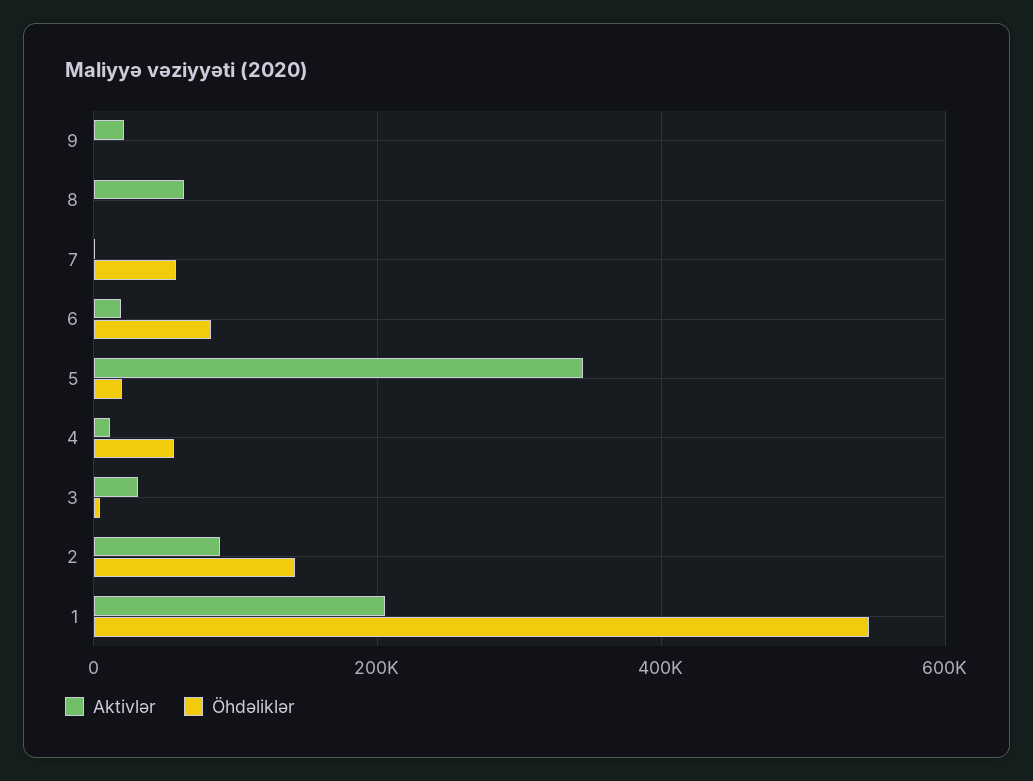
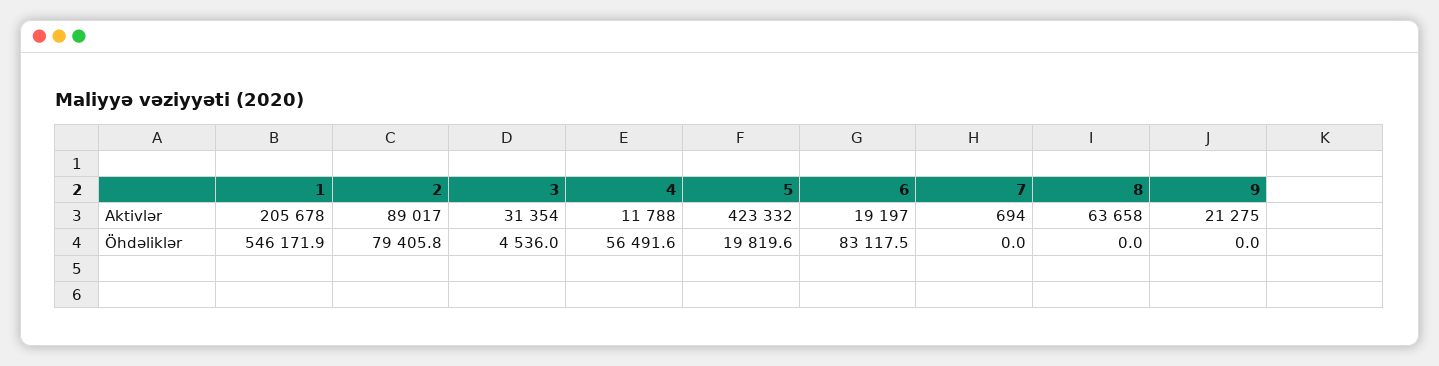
  {
    "Aktivlər": {
      "9": 21275,
      "8": 63658,
      "7": 694,
      "6": 19197,
-     "5": 340000,
+     "5": 423332,
      "4": 11788,
      "3": 31354,
      "2": 89017,
      "1": 205678
    },
    "Öhdəliklər": {
      "9": 0,
      "8": 0,
-     "7": 60000,
+     "7": 0,
      "6": 83117.5,
      "5": 19819.6,
      "4": 56491.6,
      "3": 4536,
-     "2": 140000,
+     "2": 79405.8,
      "1": 546171.9
    }
  }

